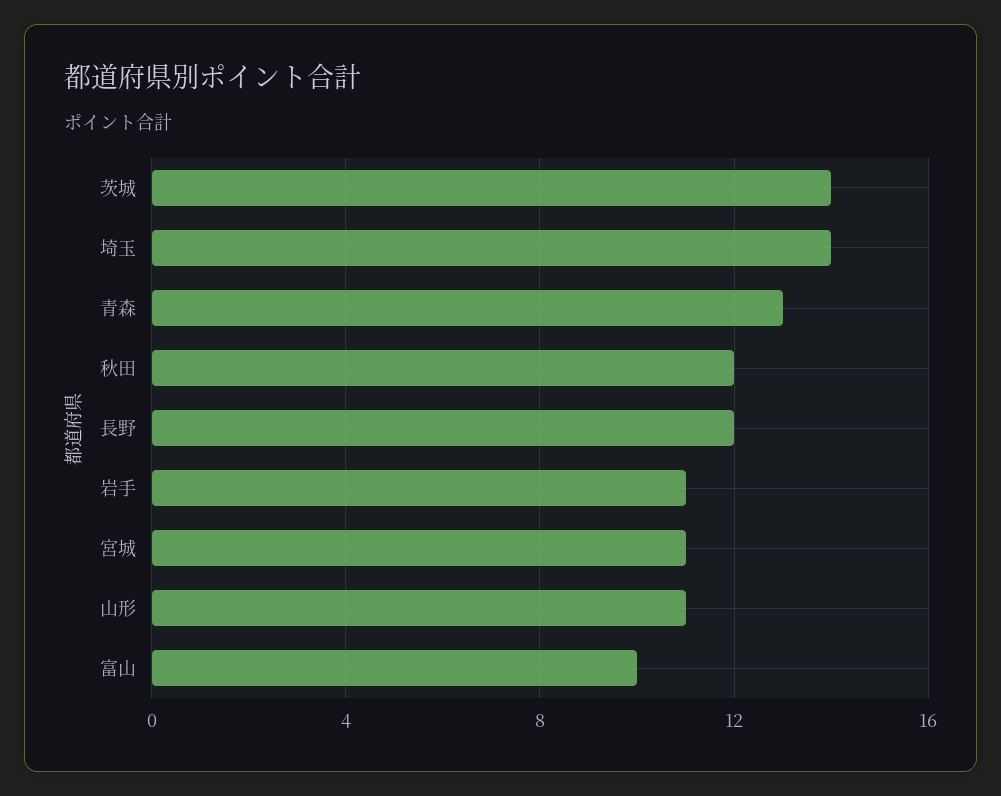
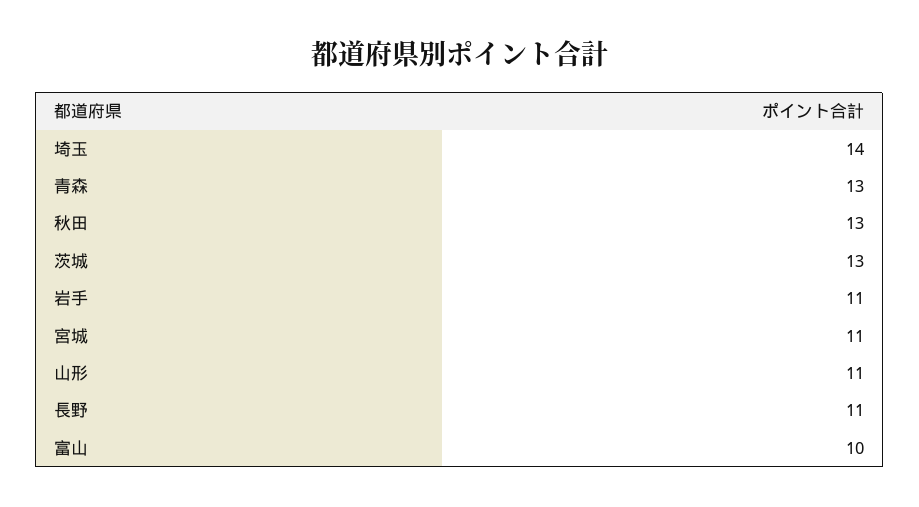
  {
-   "茨城": 14,
+   "茨城": 13,
    "埼玉": 14,
    "青森": 13,
-   "秋田": 12,
+   "秋田": 13,
-   "長野": 12,
+   "長野": 11,
    "岩手": 11,
    "宮城": 11,
    "山形": 11,
    "富山": 10
  }

